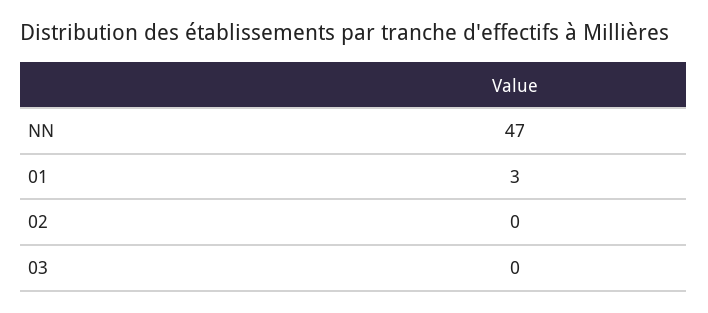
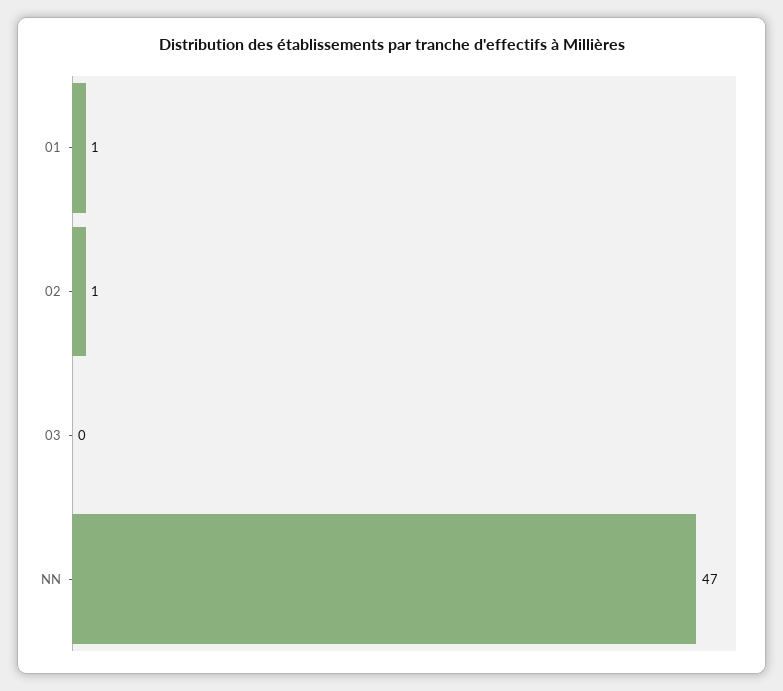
  {
    "NN": 47,
-   "01": 3,
+   "01": 1,
-   "02": 0,
+   "02": 1,
    "03": 0
  }

